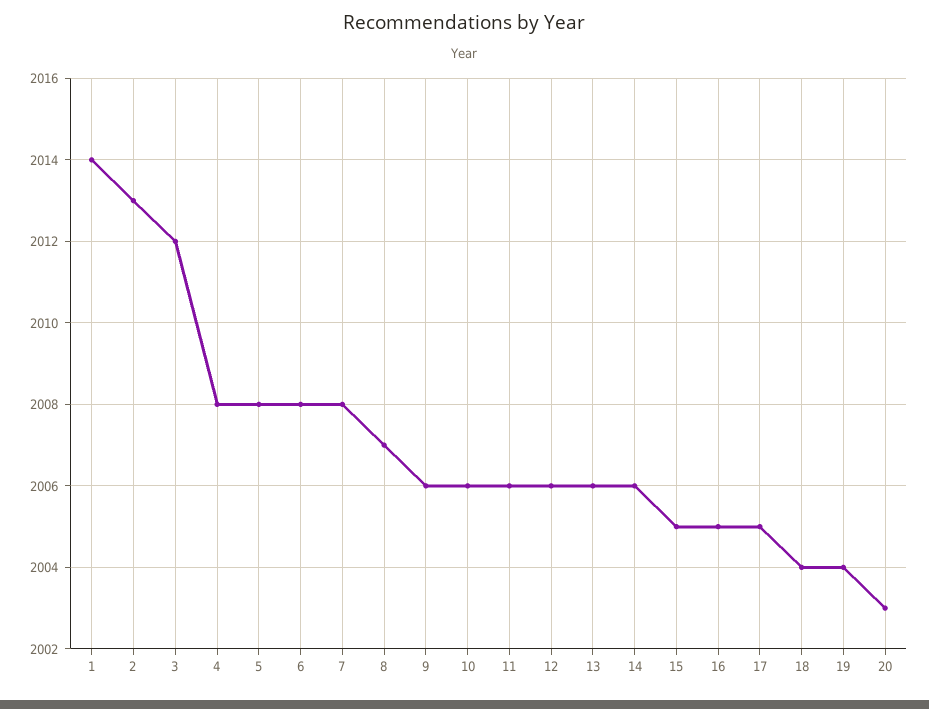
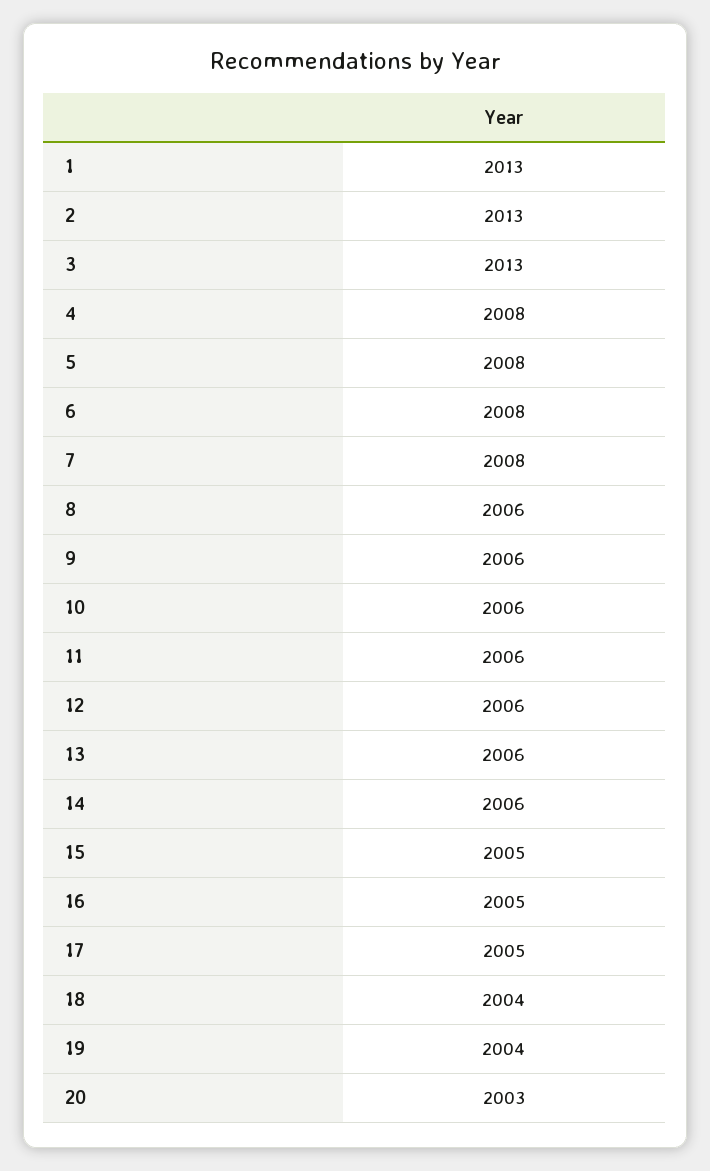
  {
-   "1": 2014,
+   "1": 2013,
    "2": 2013,
-   "3": 2012,
+   "3": 2013,
    "4": 2008,
    "5": 2008,
    "6": 2008,
    "7": 2008,
-   "8": 2007,
+   "8": 2006,
    "9": 2006,
    "10": 2006,
    "11": 2006,
    "12": 2006,
    "13": 2006,
    "14": 2006,
    "15": 2005,
    "16": 2005,
    "17": 2005,
    "18": 2004,
    "19": 2004,
    "20": 2003
  }

